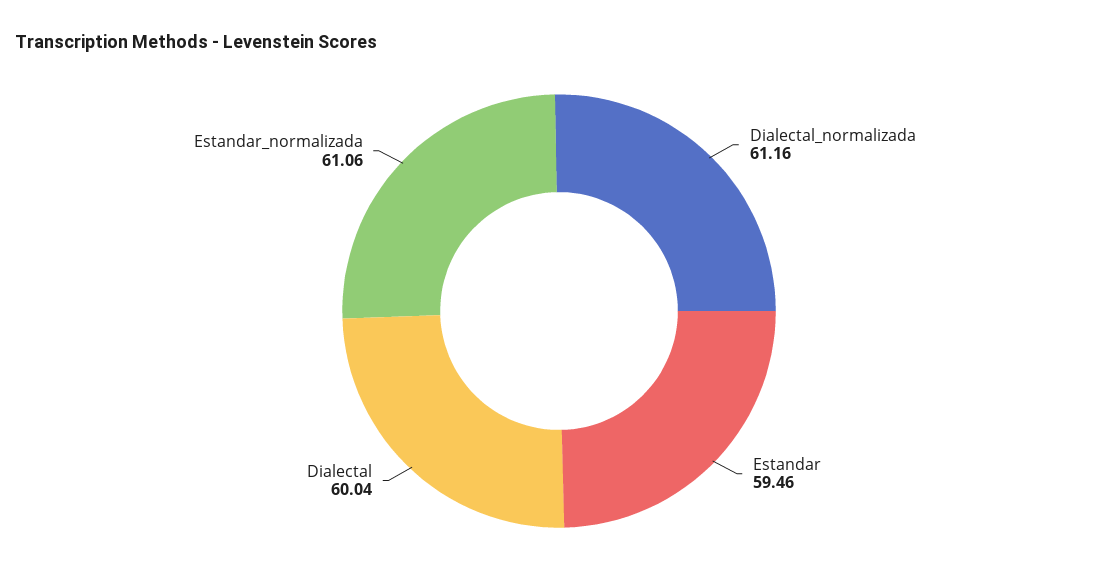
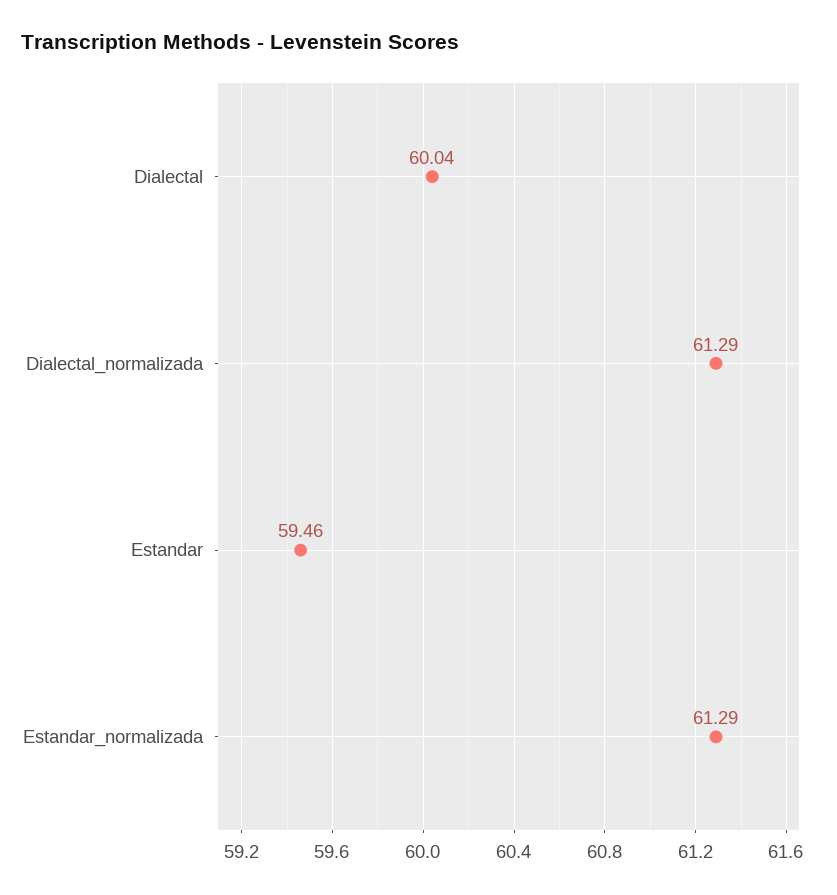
  {
-   "Dialectal_normalizada": 61.16,
+   "Dialectal_normalizada": 61.29,
    "Estandar": 59.46,
    "Dialectal": 60.04,
-   "Estandar_normalizada": 61.06
+   "Estandar_normalizada": 61.29
  }

